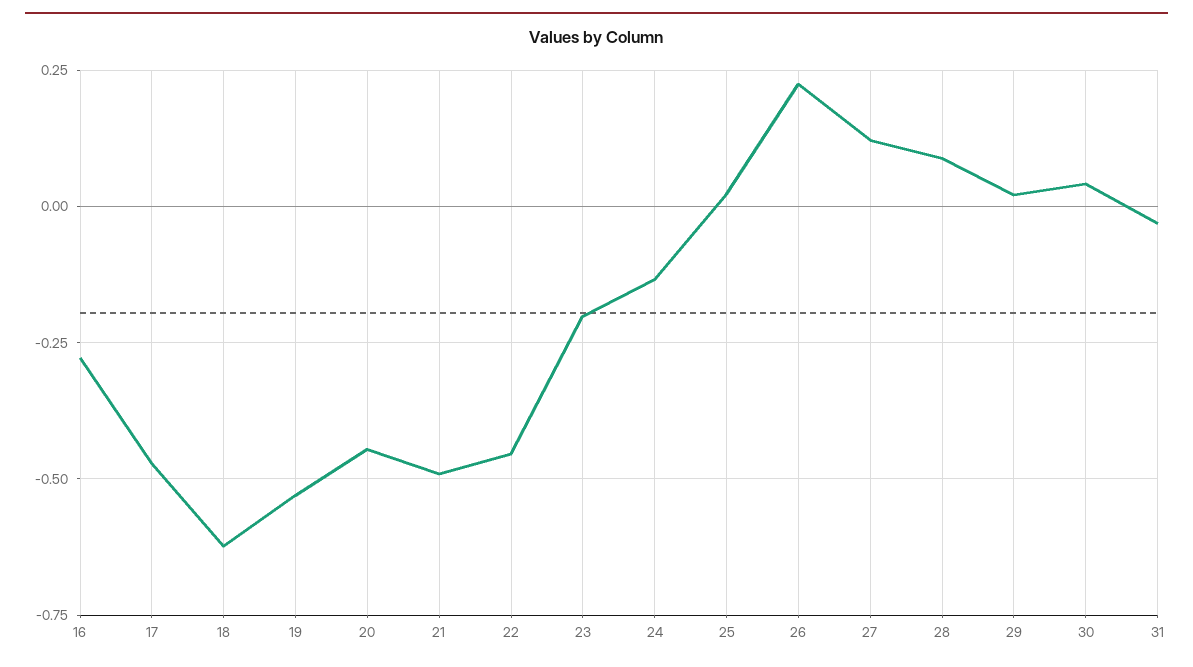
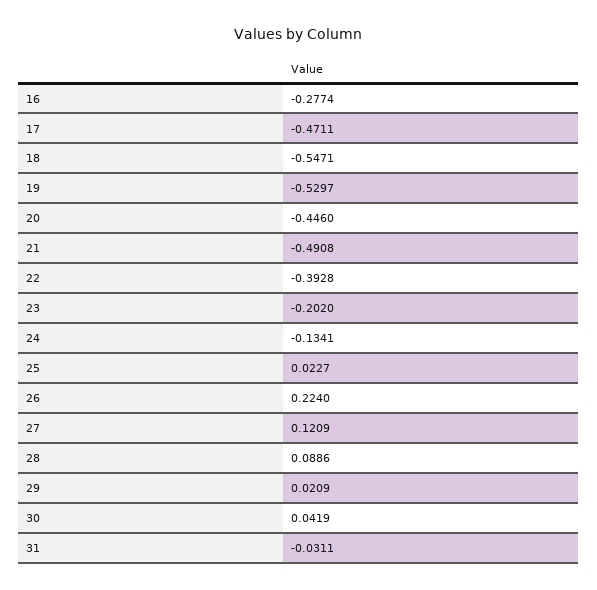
  {
    "16": -0.2774,
    "17": -0.4711,
-   "18": -0.625,
+   "18": -0.5471,
    "19": -0.5297,
    "20": -0.446,
    "21": -0.4908,
-   "22": -0.45,
+   "22": -0.3928,
    "23": -0.202,
    "24": -0.1341,
    "25": 0.0227,
    "26": 0.224,
    "27": 0.1209,
    "28": 0.0886,
    "29": 0.0209,
    "30": 0.0419,
    "31": -0.0311
  }

